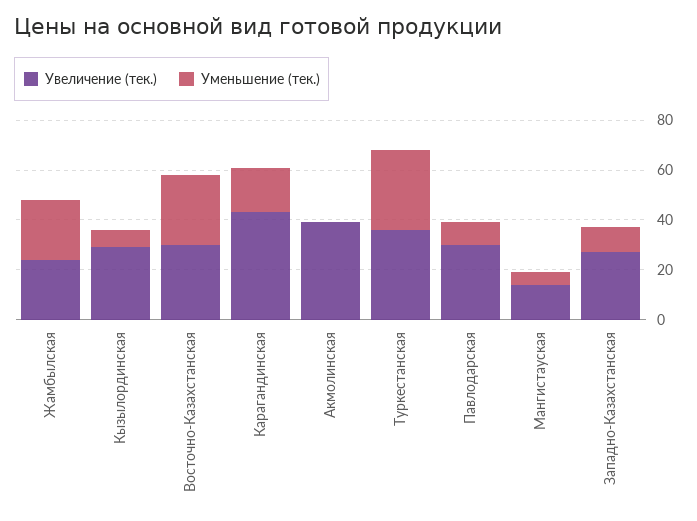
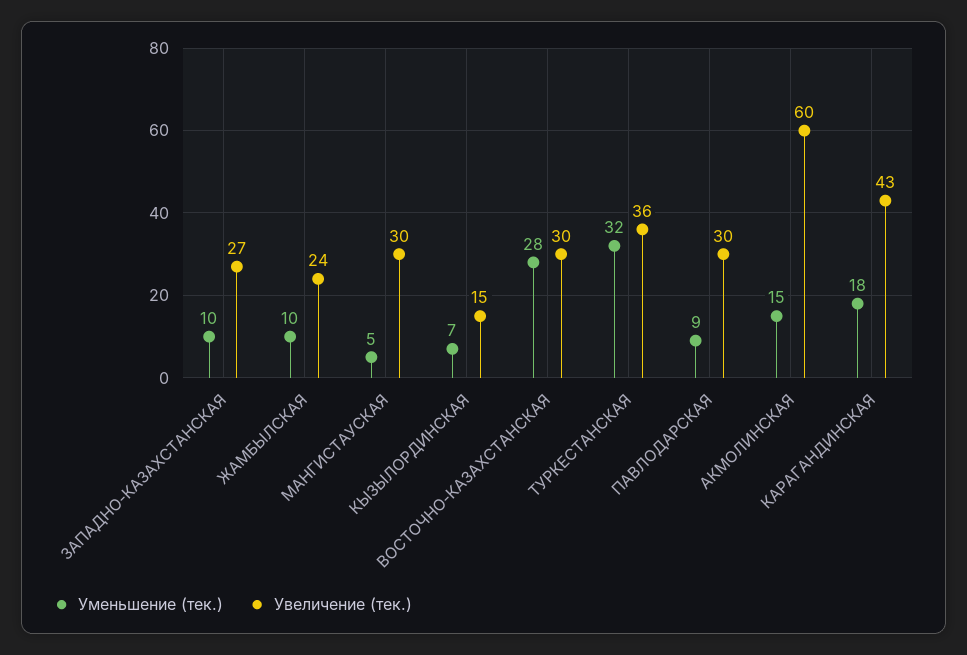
  {
    "Увеличение (тек.)": {
      "Жамбылская": 24,
-     "Кызылординская": 30,
+     "Кызылординская": 15,
      "Восточно-Казахстанская": 30,
      "Карагандинская": 43,
-     "Акмолинская": 40,
+     "Акмолинская": 60,
      "Туркестанская": 36,
      "Павлодарская": 30,
-     "Мангистауская": 15,
+     "Мангистауская": 30,
      "Западно-Казахстанская": 27
    },
    "Уменьшение (тек.)": {
-     "Жамбылская": 25,
+     "Жамбылская": 10,
      "Кызылординская": 7,
      "Восточно-Казахстанская": 28,
      "Карагандинская": 18,
-     "Акмолинская": 0,
+     "Акмолинская": 15,
      "Туркестанская": 32,
      "Павлодарская": 9,
      "Мангистауская": 5,
      "Западно-Казахстанская": 10
    }
  }

